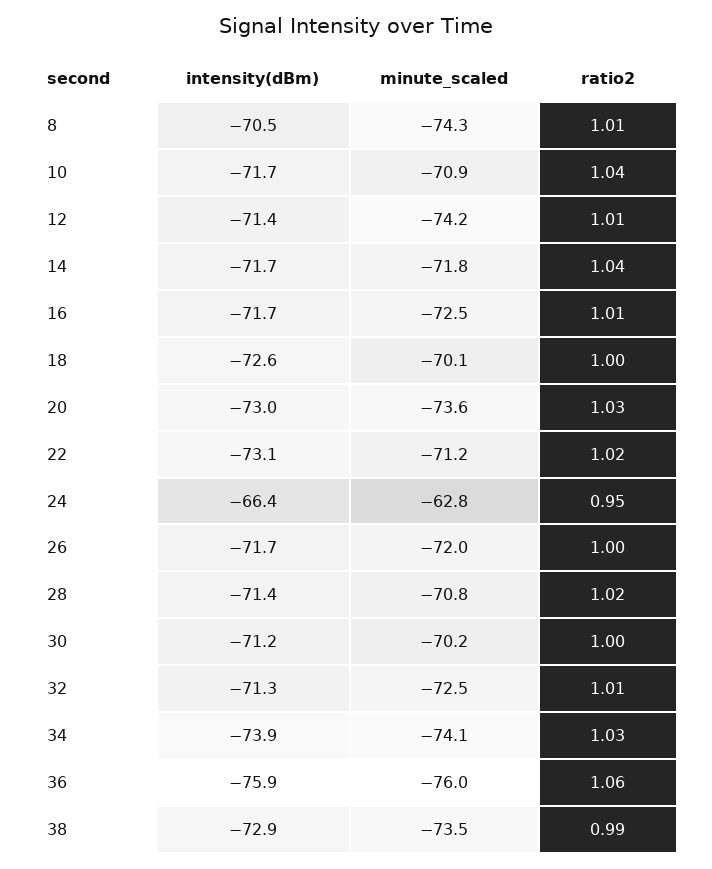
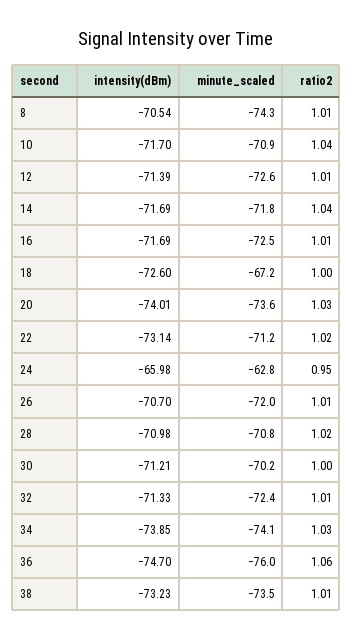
  {
    "intensity(dBm)": {
      "8": -70.54,
      "10": -71.7,
      "12": -71.39,
      "14": -71.69,
      "16": -71.69,
      "18": -72.6,
-     "20": -73,
+     "20": -74.01,
      "22": -73.14,
-     "24": -66.4,
+     "24": -65.98,
-     "26": -71.7,
+     "26": -70.7,
-     "28": -71.4,
+     "28": -70.98,
      "30": -71.21,
      "32": -71.33,
      "34": -73.85,
-     "36": -75.9,
+     "36": -74.7,
-     "38": -72.9
+     "38": -73.23
    },
    "minute_scaled": {
      "8": -74.3,
      "10": -70.9,
-     "12": -74.2,
+     "12": -72.6,
      "14": -71.8,
      "16": -72.5,
-     "18": -70.1,
+     "18": -67.2,
      "20": -73.6,
      "22": -71.2,
      "24": -62.8,
      "26": -72,
      "28": -70.8,
      "30": -70.2,
-     "32": -72.5,
+     "32": -72.4,
      "34": -74.1,
      "36": -76,
      "38": -73.5
    },
    "ratio2": {
      "8": 1.01,
      "10": 1.04,
      "12": 1.01,
      "14": 1.04,
      "16": 1.01,
      "18": 1,
      "20": 1.03,
      "22": 1.02,
      "24": 0.95,
-     "26": 1,
+     "26": 1.01,
      "28": 1.02,
      "30": 1,
      "32": 1.01,
      "34": 1.03,
      "36": 1.06,
-     "38": 0.99
+     "38": 1.01
    }
  }

